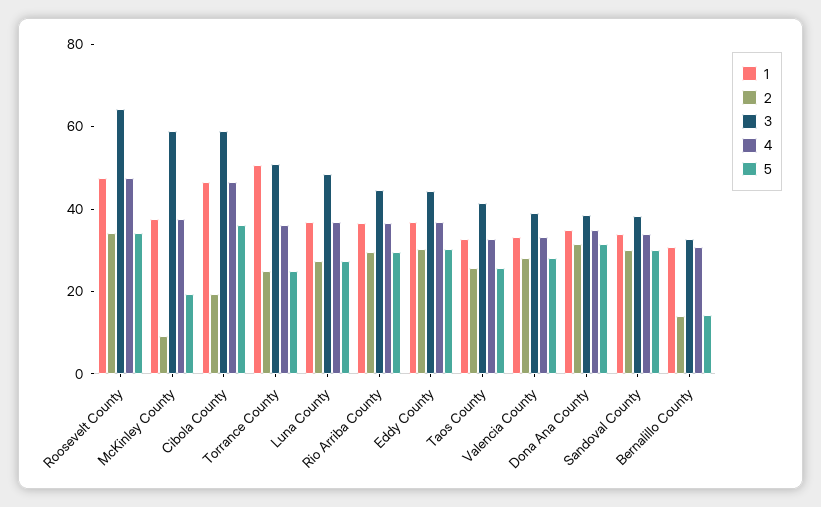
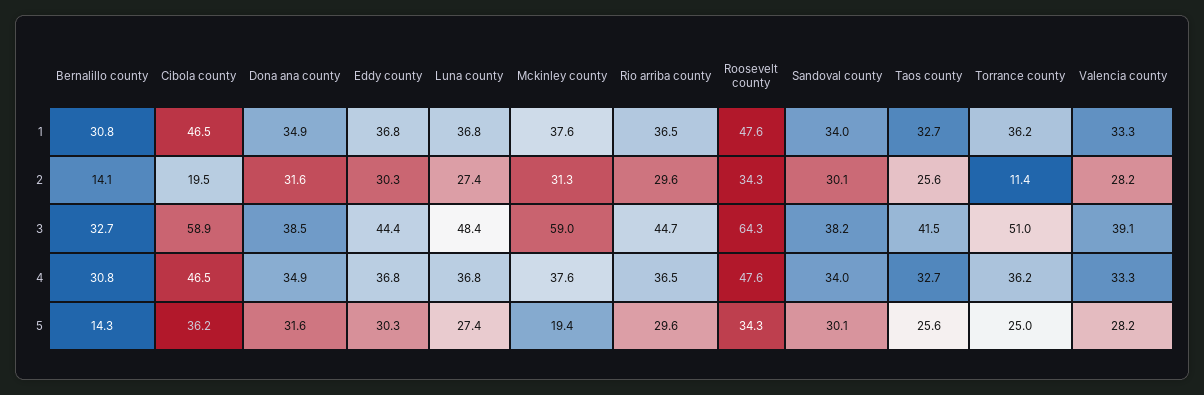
  {
    "1": {
      "Roosevelt County": 47.6,
      "McKinley County": 37.6,
      "Cibola County": 46.5,
-     "Torrance County": 50,
+     "Torrance County": 36.2,
      "Luna County": 36.8,
      "Rio Arriba County": 36.5,
      "Eddy County": 36.8,
      "Taos County": 32.7,
      "Valencia County": 33.3,
      "Dona Ana County": 34.9,
      "Sandoval County": 34,
      "Bernalillo County": 30.8
    },
    "2": {
      "Roosevelt County": 34.3,
-     "McKinley County": 10,
+     "McKinley County": 31.3,
      "Cibola County": 19.5,
-     "Torrance County": 25,
+     "Torrance County": 11.4,
      "Luna County": 27.4,
      "Rio Arriba County": 29.6,
      "Eddy County": 30.3,
      "Taos County": 25.6,
      "Valencia County": 28.2,
      "Dona Ana County": 31.6,
      "Sandoval County": 30.1,
      "Bernalillo County": 14.1
    },
    "3": {
      "Roosevelt County": 64.3,
      "McKinley County": 59,
      "Cibola County": 58.9,
      "Torrance County": 51,
      "Luna County": 48.4,
      "Rio Arriba County": 44.7,
      "Eddy County": 44.4,
      "Taos County": 41.5,
      "Valencia County": 39.1,
      "Dona Ana County": 38.5,
      "Sandoval County": 38.2,
      "Bernalillo County": 32.7
    },
    "4": {
      "Roosevelt County": 47.6,
      "McKinley County": 37.6,
      "Cibola County": 46.5,
      "Torrance County": 36.2,
      "Luna County": 36.8,
      "Rio Arriba County": 36.5,
      "Eddy County": 36.8,
      "Taos County": 32.7,
      "Valencia County": 33.3,
      "Dona Ana County": 34.9,
      "Sandoval County": 34,
      "Bernalillo County": 30.8
    },
    "5": {
      "Roosevelt County": 34.3,
      "McKinley County": 19.4,
      "Cibola County": 36.2,
      "Torrance County": 25,
      "Luna County": 27.4,
      "Rio Arriba County": 29.6,
      "Eddy County": 30.3,
      "Taos County": 25.6,
      "Valencia County": 28.2,
      "Dona Ana County": 31.6,
      "Sandoval County": 30.1,
      "Bernalillo County": 14.3
    }
  }

